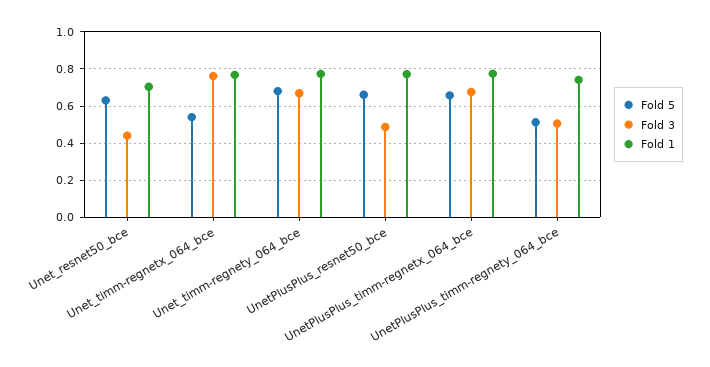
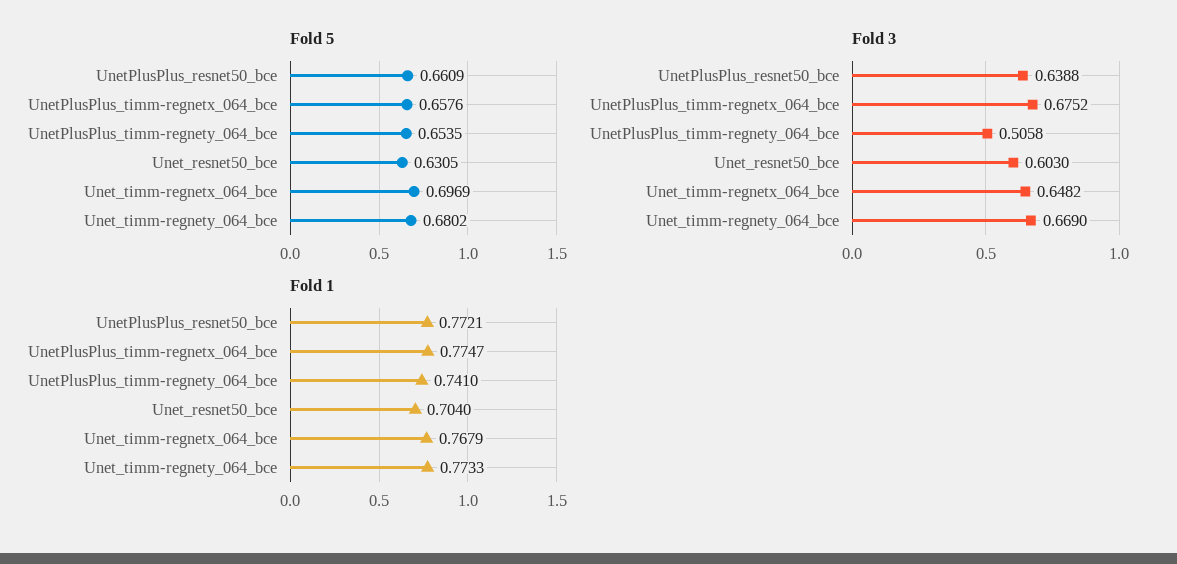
  {
    "Fold 5": {
      "Unet_resnet50_bce": 0.6305,
-     "Unet_timm-regnetx_064_bce": 0.55,
+     "Unet_timm-regnetx_064_bce": 0.6969,
      "Unet_timm-regnety_064_bce": 0.6802,
      "UnetPlusPlus_resnet50_bce": 0.6609,
      "UnetPlusPlus_timm-regnetx_064_bce": 0.6576,
-     "UnetPlusPlus_timm-regnety_064_bce": 0.5
+     "UnetPlusPlus_timm-regnety_064_bce": 0.6535
    },
    "Fold 3": {
-     "Unet_resnet50_bce": 0.45,
+     "Unet_resnet50_bce": 0.603,
-     "Unet_timm-regnetx_064_bce": 0.75,
+     "Unet_timm-regnetx_064_bce": 0.6482,
      "Unet_timm-regnety_064_bce": 0.669,
-     "UnetPlusPlus_resnet50_bce": 0.5,
+     "UnetPlusPlus_resnet50_bce": 0.6388,
      "UnetPlusPlus_timm-regnetx_064_bce": 0.6752,
      "UnetPlusPlus_timm-regnety_064_bce": 0.5058
    },
    "Fold 1": {
      "Unet_resnet50_bce": 0.704,
      "Unet_timm-regnetx_064_bce": 0.7679,
      "Unet_timm-regnety_064_bce": 0.7733,
      "UnetPlusPlus_resnet50_bce": 0.7721,
      "UnetPlusPlus_timm-regnetx_064_bce": 0.7747,
      "UnetPlusPlus_timm-regnety_064_bce": 0.741
    }
  }

